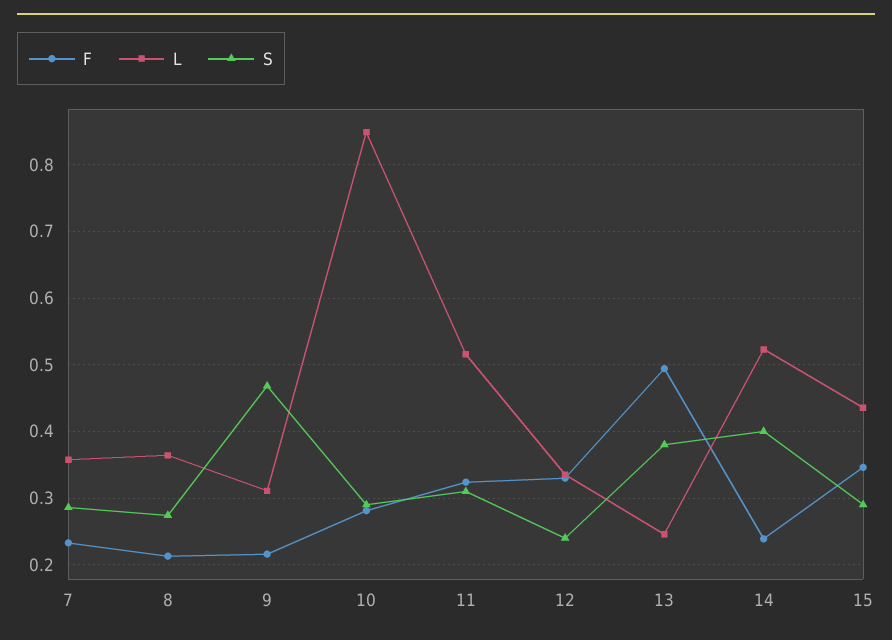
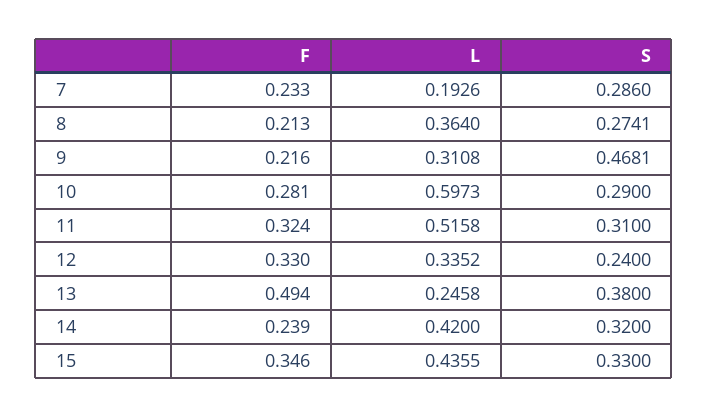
  {
    "F": {
      "7": 0.233,
      "8": 0.213,
      "9": 0.216,
      "10": 0.281,
      "11": 0.324,
      "12": 0.33,
      "13": 0.494,
      "14": 0.239,
      "15": 0.346
    },
    "L": {
-     "7": 0.36,
+     "7": 0.1926,
      "8": 0.364,
      "9": 0.3108,
-     "10": 0.85,
+     "10": 0.5973,
      "11": 0.5158,
      "12": 0.3352,
      "13": 0.2458,
-     "14": 0.52,
+     "14": 0.42,
      "15": 0.4355
    },
    "S": {
      "7": 0.286,
      "8": 0.2741,
      "9": 0.4681,
      "10": 0.29,
      "11": 0.31,
      "12": 0.24,
      "13": 0.38,
-     "14": 0.4,
+     "14": 0.32,
-     "15": 0.29
+     "15": 0.33
    }
  }

